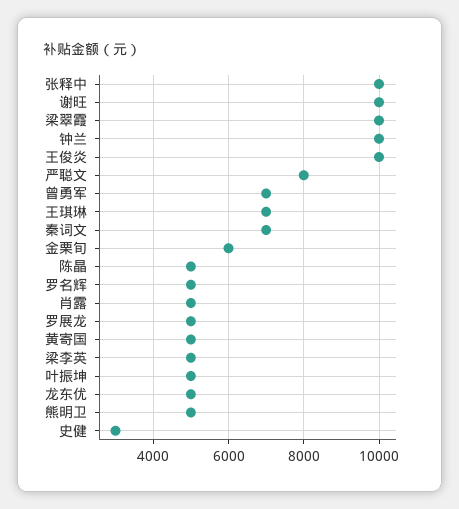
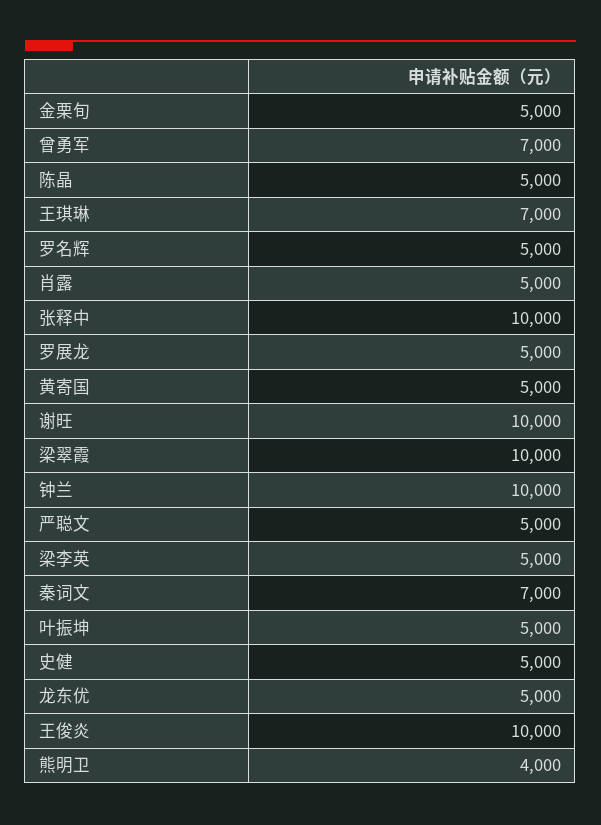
  {
    "张释中": 10000,
    "谢旺": 10000,
    "梁翠霞": 10000,
    "钟兰": 10000,
    "王俊炎": 10000,
-   "严聪文": 8000,
+   "严聪文": 5000,
    "曾勇军": 7000,
    "王琪琳": 7000,
    "秦词文": 7000,
-   "金栗旬": 6000,
+   "金栗旬": 5000,
    "陈晶": 5000,
    "罗名辉": 5000,
    "肖露": 5000,
    "罗展龙": 5000,
    "黄寄国": 5000,
    "梁李英": 5000,
    "叶振坤": 5000,
    "龙东优": 5000,
-   "熊明卫": 5000,
+   "熊明卫": 4000,
-   "史健": 3000
+   "史健": 5000
  }

